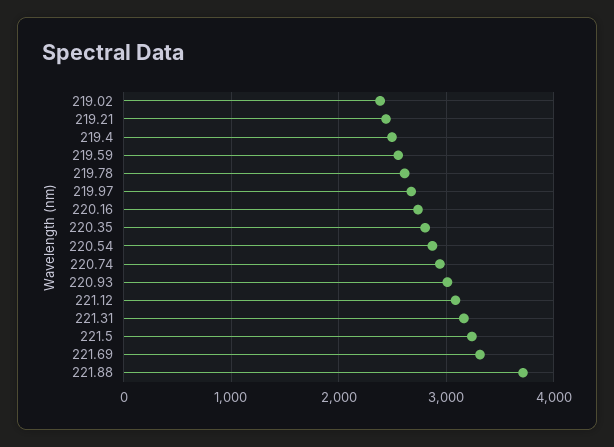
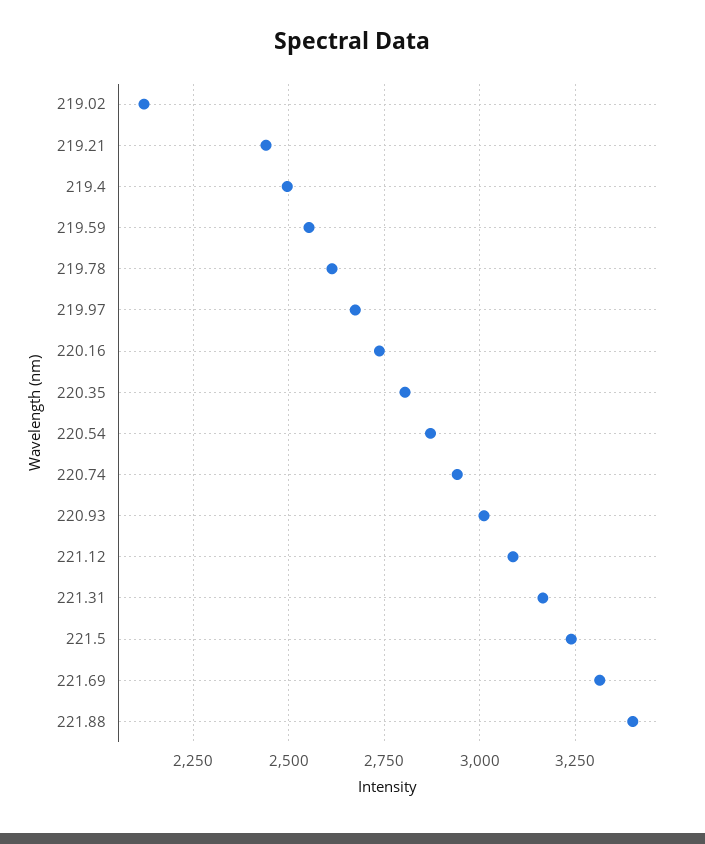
  {
-   "219.02": 2400,
+   "219.02": 2125,
    "219.21": 2450,
    "219.4": 2500,
    "219.59": 2550,
    "219.78": 2625,
    "219.97": 2675,
    "220.16": 2725,
    "220.35": 2800,
    "220.54": 2875,
    "220.74": 2950,
    "220.93": 3000,
    "221.12": 3075,
    "221.31": 3175,
    "221.5": 3250,
    "221.69": 3325,
-   "221.88": 3700
+   "221.88": 3400
  }

